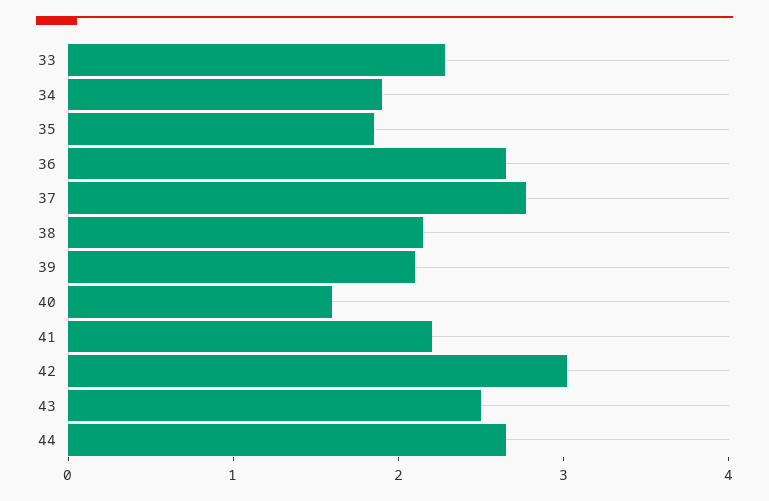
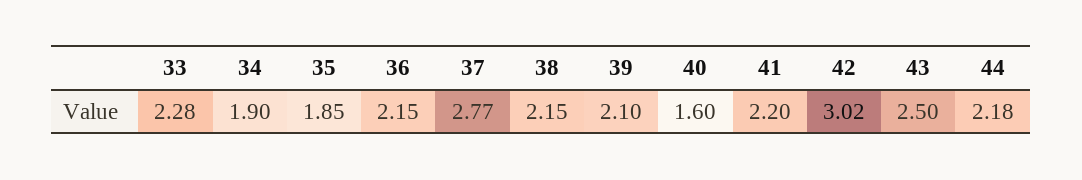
  {
    "33": 2.28,
    "34": 1.9,
    "35": 1.85,
-   "36": 2.6,
+   "36": 2.15,
    "37": 2.77,
    "38": 2.15,
    "39": 2.1,
    "40": 1.6,
    "41": 2.2,
    "42": 3.02,
    "43": 2.5,
-   "44": 2.6
+   "44": 2.18
  }

